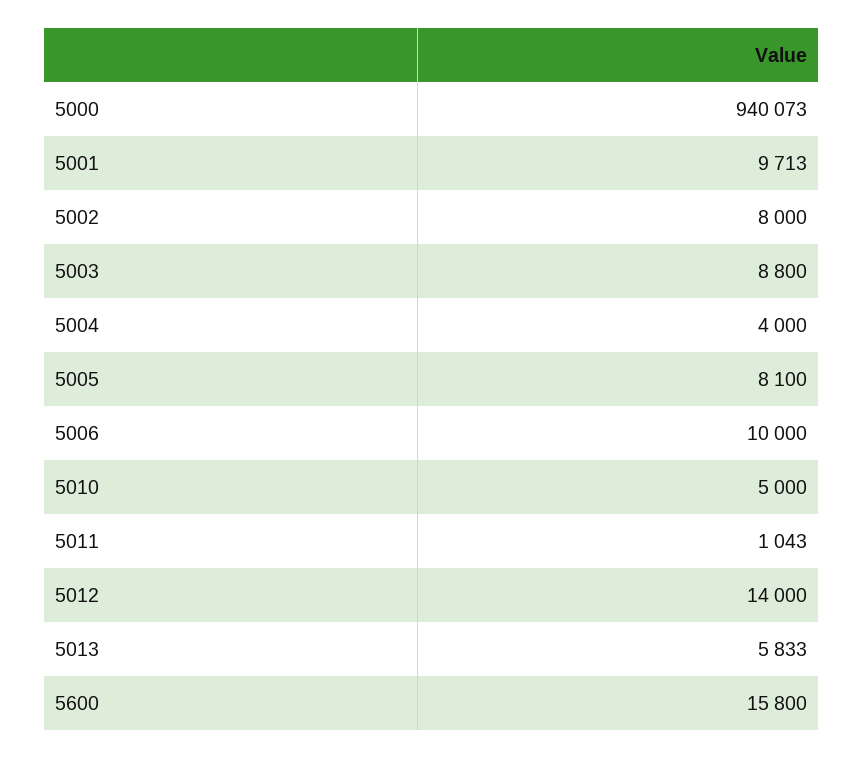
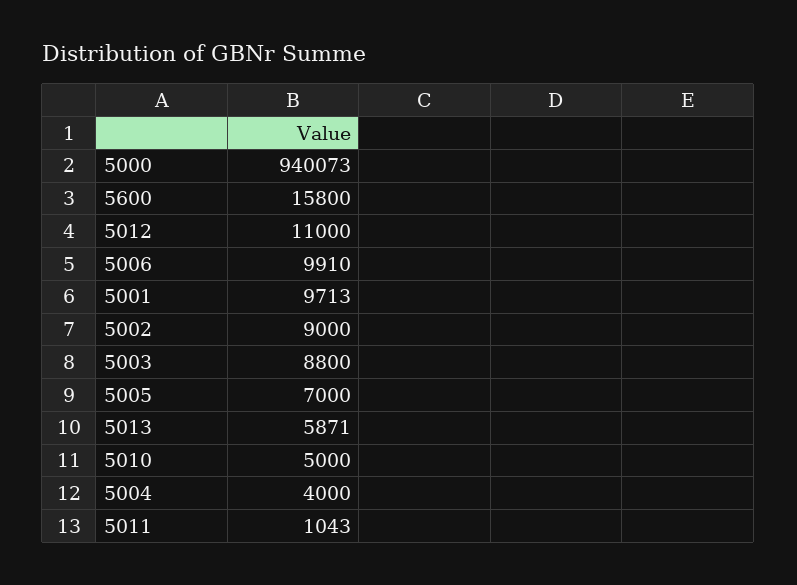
  {
    "5000": 940073,
    "5001": 9713,
-   "5002": 8000,
+   "5002": 9000,
    "5003": 8800,
    "5004": 4000,
-   "5005": 8100,
+   "5005": 7000,
-   "5006": 10000,
+   "5006": 9910,
    "5010": 5000,
    "5011": 1043,
-   "5012": 14000,
+   "5012": 11000,
-   "5013": 5833,
+   "5013": 5871,
    "5600": 15800
  }

